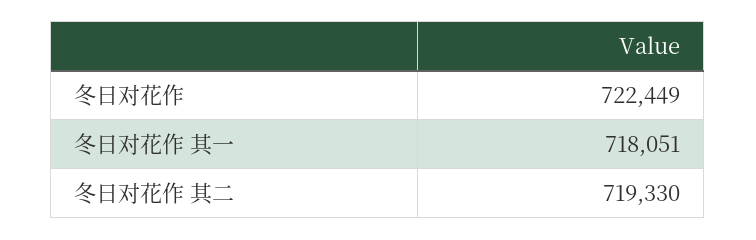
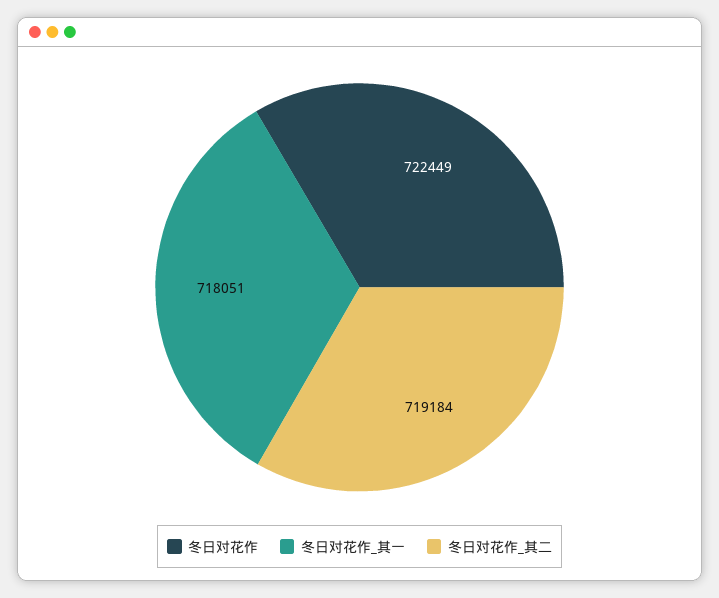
  {
    "冬日对花作": 722449,
    "冬日对花作 其一": 718051,
-   "冬日对花作 其二": 719330
+   "冬日对花作 其二": 719184
  }

